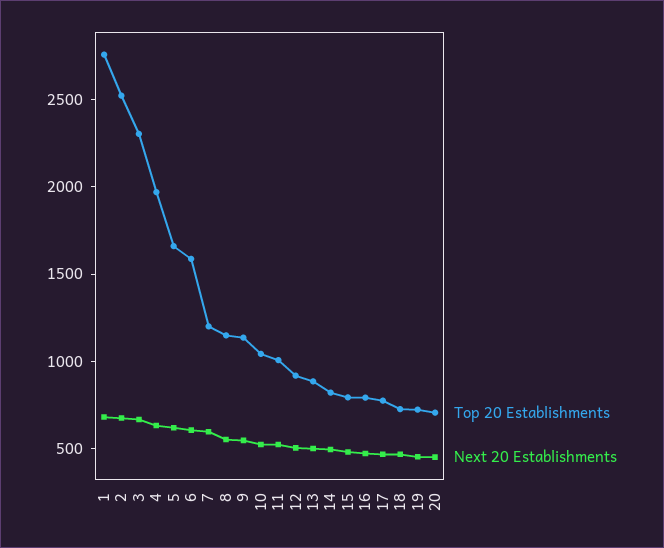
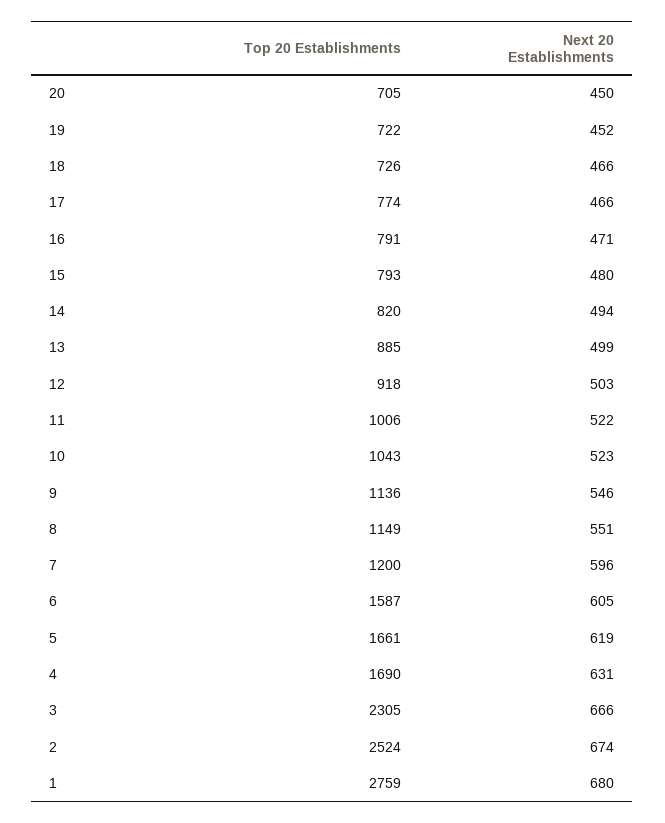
  {
    "Top 20 Establishments": {
      "1": 2759,
      "2": 2524,
      "3": 2305,
-     "4": 2000,
+     "4": 1690,
      "5": 1661,
      "6": 1587,
      "7": 1200,
      "8": 1149,
      "9": 1136,
      "10": 1043,
      "11": 1006,
      "12": 918,
      "13": 885,
      "14": 820,
      "15": 793,
      "16": 791,
      "17": 774,
      "18": 726,
      "19": 722,
      "20": 705
    },
    "Next 20 Establishments": {
      "1": 680,
      "2": 674,
      "3": 666,
      "4": 631,
      "5": 619,
      "6": 605,
      "7": 596,
      "8": 551,
      "9": 546,
      "10": 523,
      "11": 522,
      "12": 503,
      "13": 499,
      "14": 494,
      "15": 480,
      "16": 471,
      "17": 466,
      "18": 466,
      "19": 452,
      "20": 450
    }
  }

